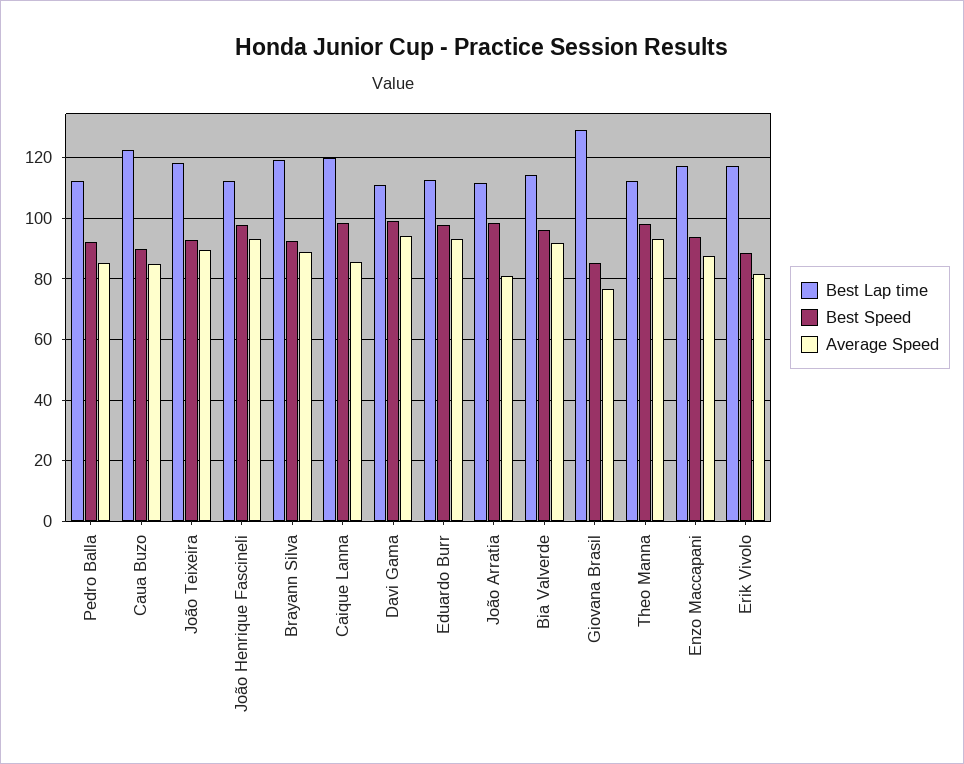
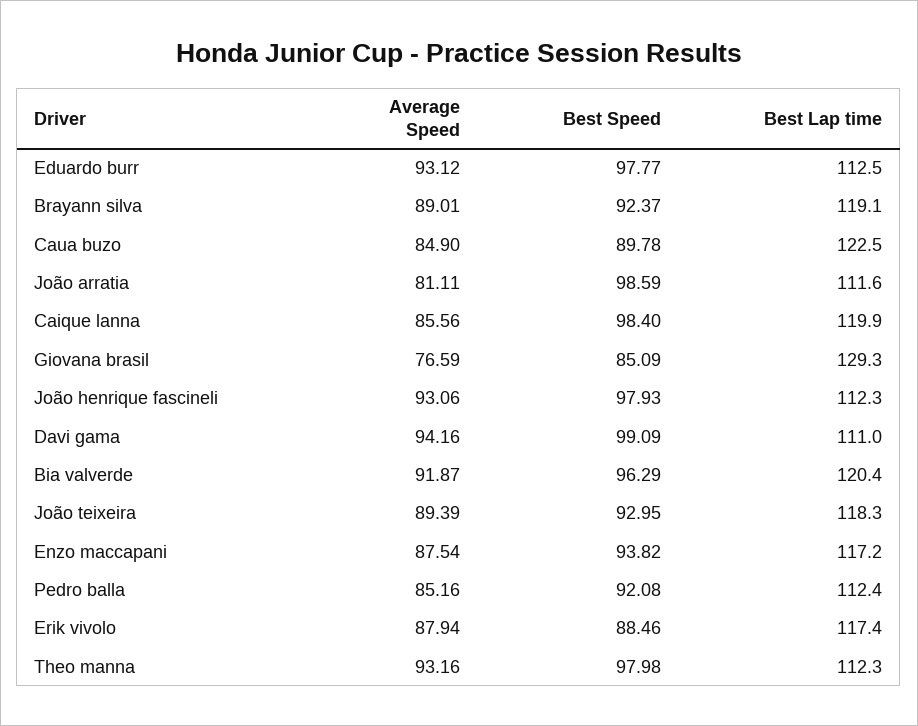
  {
    "Best Lap time": {
      "Pedro Balla": 112.4,
      "Caua Buzo": 122.5,
      "João Teixeira": 118.3,
      "João Henrique Fascineli": 112.3,
      "Brayann Silva": 119.1,
      "Caique Lanna": 119.9,
      "Davi Gama": 111,
      "Eduardo Burr": 112.5,
      "João Arratia": 111.6,
-     "Bia Valverde": 114,
+     "Bia Valverde": 120.4,
      "Giovana Brasil": 129.3,
      "Theo Manna": 112.3,
      "Enzo Maccapani": 117.2,
      "Erik Vivolo": 117.4
    },
    "Best Speed": {
      "Pedro Balla": 92.08,
      "Caua Buzo": 89.78,
      "João Teixeira": 92.95,
      "João Henrique Fascineli": 97.93,
      "Brayann Silva": 92.37,
      "Caique Lanna": 98.4,
      "Davi Gama": 99.09,
      "Eduardo Burr": 97.77,
      "João Arratia": 98.59,
      "Bia Valverde": 96.29,
      "Giovana Brasil": 85.09,
      "Theo Manna": 97.98,
      "Enzo Maccapani": 93.82,
      "Erik Vivolo": 88.46
    },
    "Average Speed": {
      "Pedro Balla": 85.16,
      "Caua Buzo": 84.9,
      "João Teixeira": 89.39,
      "João Henrique Fascineli": 93.06,
      "Brayann Silva": 89.01,
      "Caique Lanna": 85.56,
      "Davi Gama": 94.16,
      "Eduardo Burr": 93.12,
      "João Arratia": 81.11,
      "Bia Valverde": 91.87,
      "Giovana Brasil": 76.59,
      "Theo Manna": 93.16,
      "Enzo Maccapani": 87.54,
-     "Erik Vivolo": 82
+     "Erik Vivolo": 87.94
    }
  }

